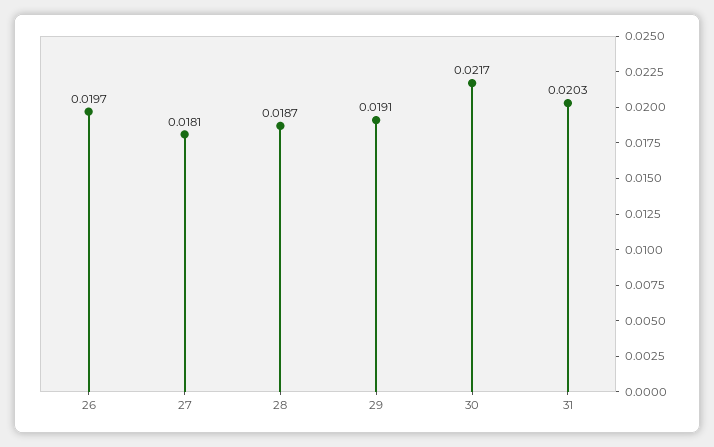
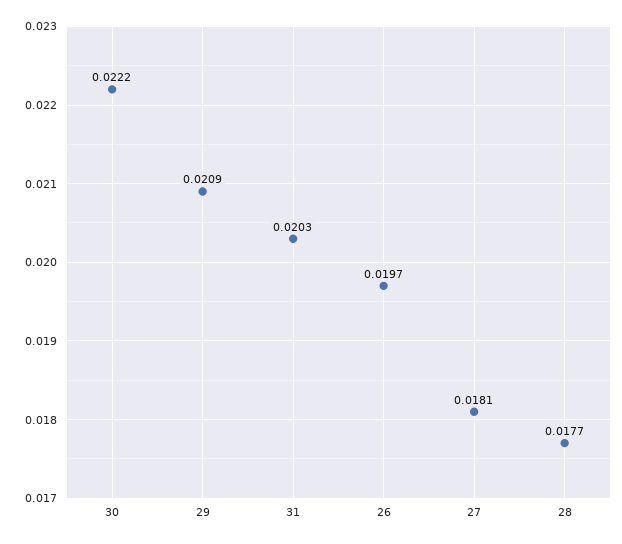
  {
    "26": 0.0197,
    "27": 0.0181,
-   "28": 0.0187,
+   "28": 0.0177,
-   "29": 0.0191,
+   "29": 0.0209,
-   "30": 0.0217,
+   "30": 0.0222,
    "31": 0.0203
  }

